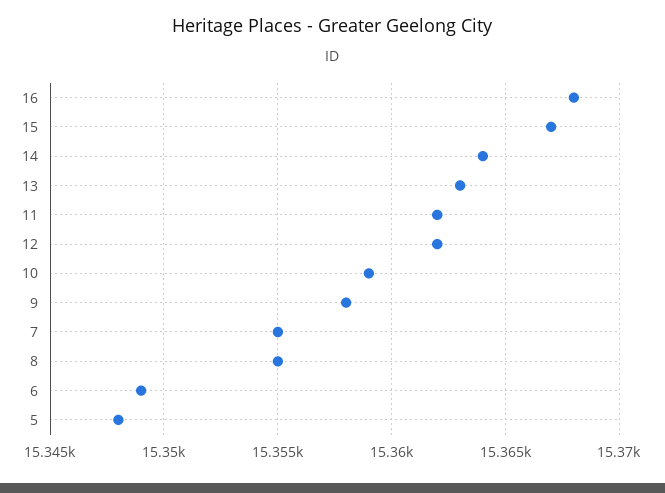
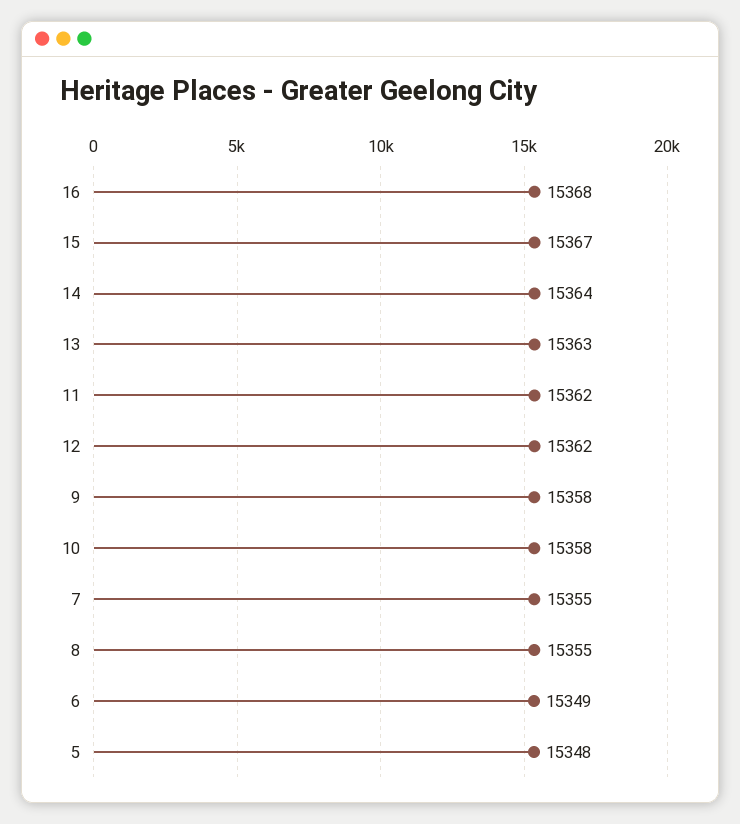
  {
    "16": 15368,
    "15": 15367,
    "14": 15364,
    "13": 15363,
    "11": 15362,
    "12": 15362,
-   "10": 15359,
+   "10": 15358,
    "9": 15358,
    "7": 15355,
    "8": 15355,
    "6": 15349,
    "5": 15348
  }

